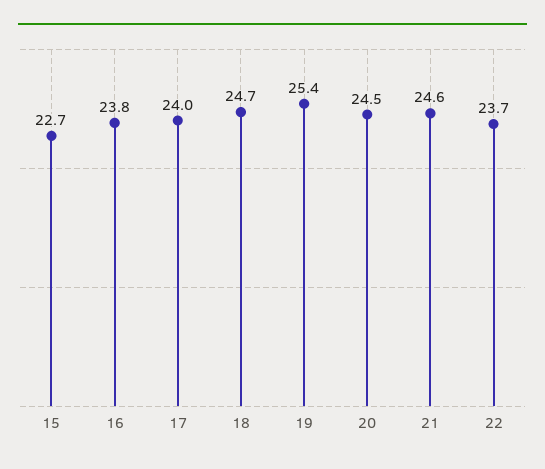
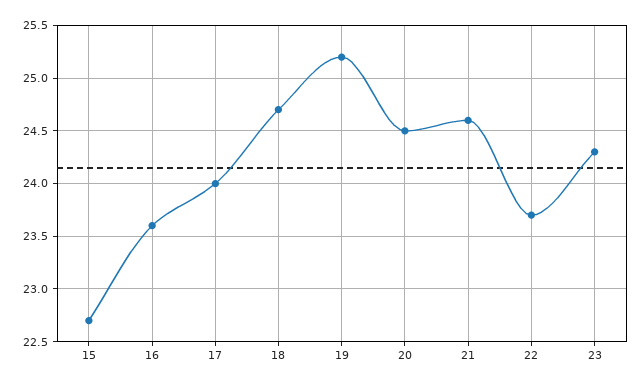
  {
    "15": 22.7,
-   "16": 23.8,
+   "16": 23.6,
    "17": 24,
    "18": 24.7,
-   "19": 25.4,
+   "19": 25.2,
    "20": 24.5,
    "21": 24.6,
-   "22": 23.7
+   "22": 23.7,
+   "23": 24.3
  }

